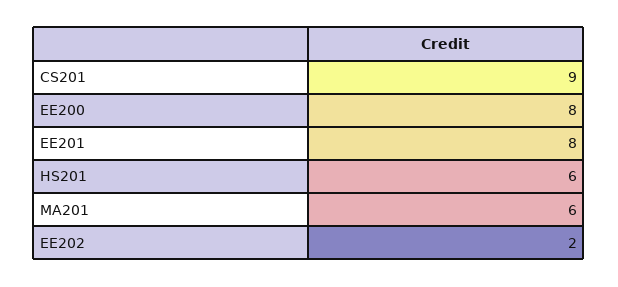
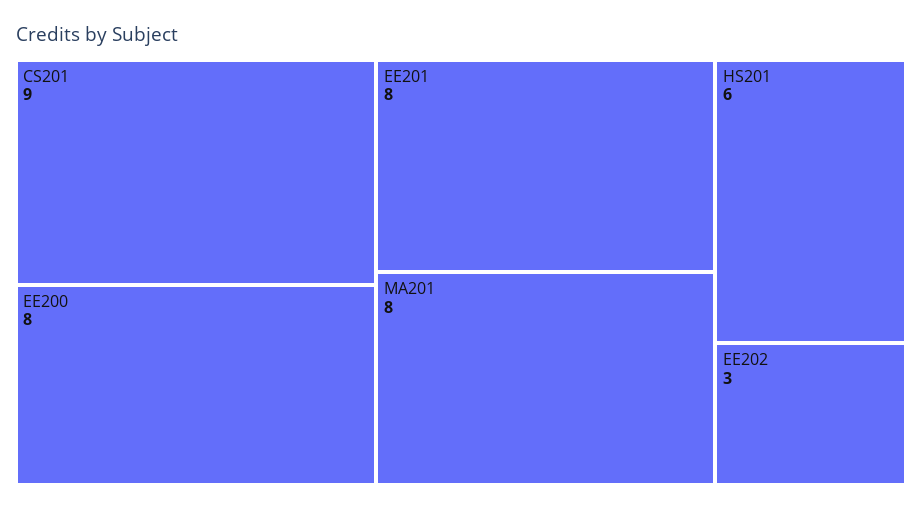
  {
    "CS201": 9,
    "EE200": 8,
    "EE201": 8,
    "HS201": 6,
-   "MA201": 6,
+   "MA201": 8,
-   "EE202": 2
+   "EE202": 3
  }

